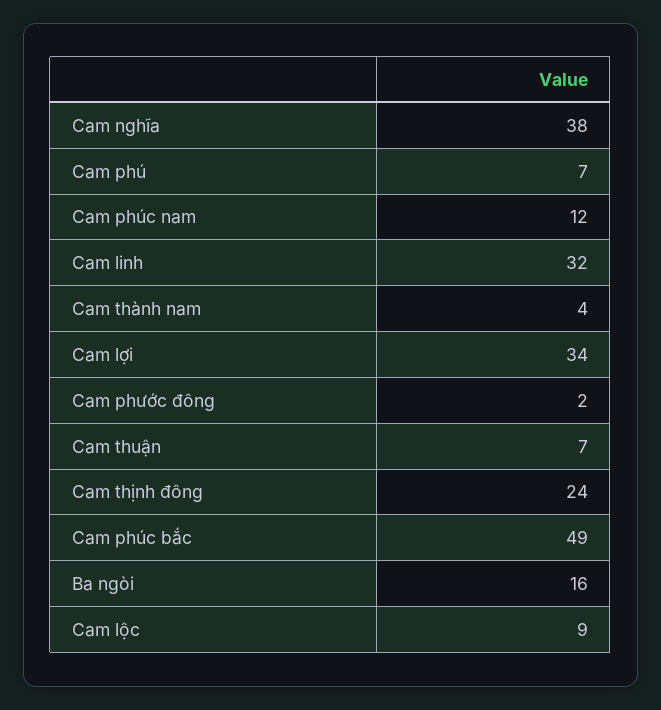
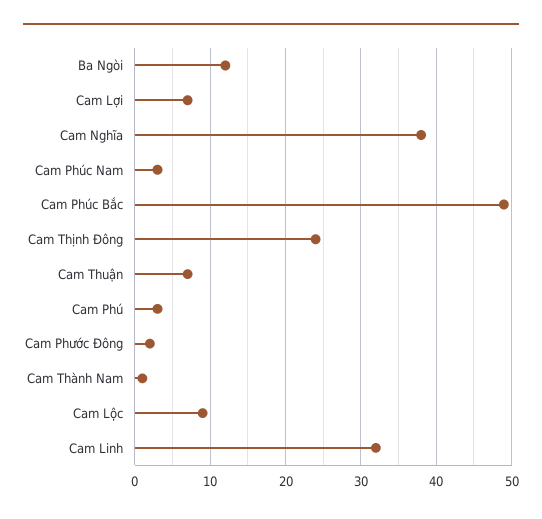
  {
    "Cam nghĩa": 38,
-   "Cam phú": 7,
+   "Cam phú": 3,
-   "Cam phúc nam": 12,
+   "Cam phúc nam": 3,
    "Cam linh": 32,
-   "Cam thành nam": 4,
+   "Cam thành nam": 1,
-   "Cam lợi": 34,
+   "Cam lợi": 7,
    "Cam phước đông": 2,
    "Cam thuận": 7,
    "Cam thịnh đông": 24,
    "Cam phúc bắc": 49,
-   "Ba ngòi": 16,
+   "Ba ngòi": 12,
    "Cam lộc": 9
  }

